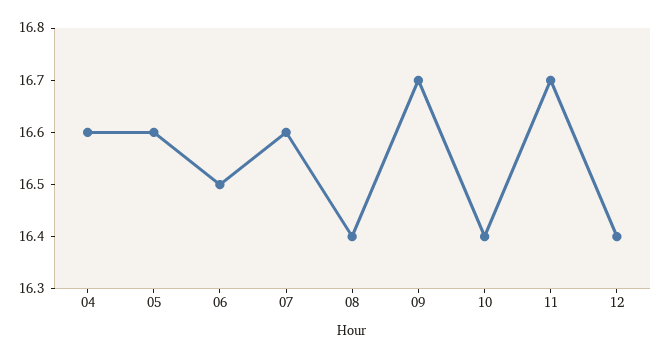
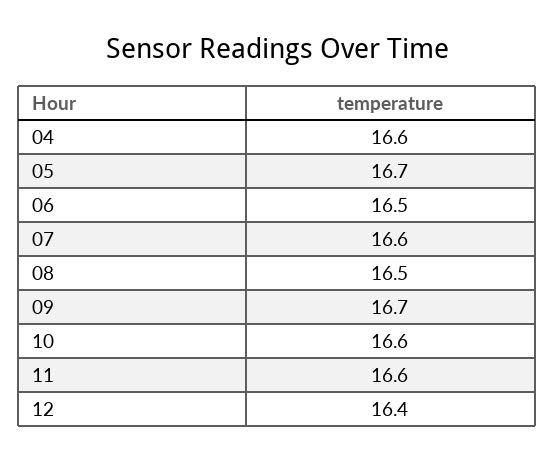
  {
    "04": 16.6,
-   "05": 16.6,
+   "05": 16.7,
    "06": 16.5,
    "07": 16.6,
-   "08": 16.4,
+   "08": 16.5,
    "09": 16.7,
-   "10": 16.4,
+   "10": 16.6,
-   "11": 16.7,
+   "11": 16.6,
    "12": 16.4
  }

